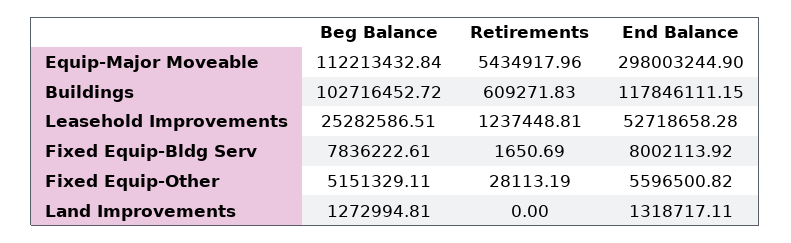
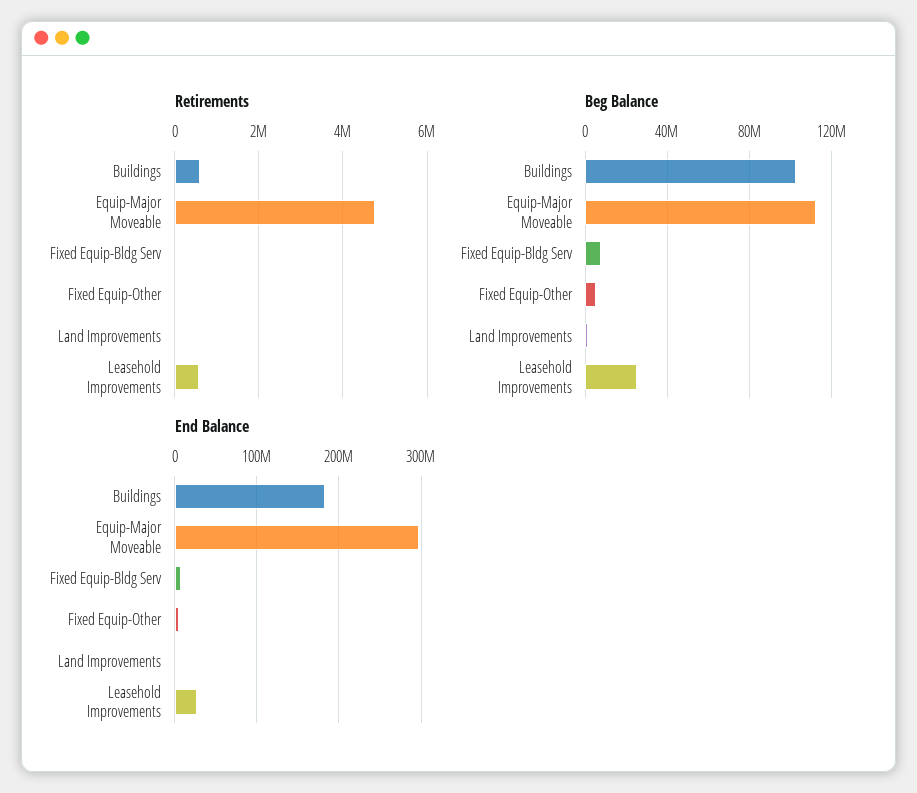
  {
    "Beg Balance": {
      "Equip-Major Moveable": 112213432.84,
      "Buildings": 102716452.72,
      "Leasehold Improvements": 25282586.51,
      "Fixed Equip-Bldg Serv": 7836222.61,
      "Fixed Equip-Other": 5151329.11,
      "Land Improvements": 1272994.81
    },
    "Retirements": {
-     "Equip-Major Moveable": 5434917.96,
+     "Equip-Major Moveable": 4800000,
      "Buildings": 609271.83,
-     "Leasehold Improvements": 1237448.81,
+     "Leasehold Improvements": 600000,
      "Fixed Equip-Bldg Serv": 1650.69,
      "Fixed Equip-Other": 28113.19,
      "Land Improvements": 0
    },
    "End Balance": {
      "Equip-Major Moveable": 298003244.9,
-     "Buildings": 117846111.15,
+     "Buildings": 180000000,
-     "Leasehold Improvements": 52718658.28,
+     "Leasehold Improvements": 30000000,
      "Fixed Equip-Bldg Serv": 8002113.92,
      "Fixed Equip-Other": 5596500.82,
      "Land Improvements": 1318717.11
    }
  }

